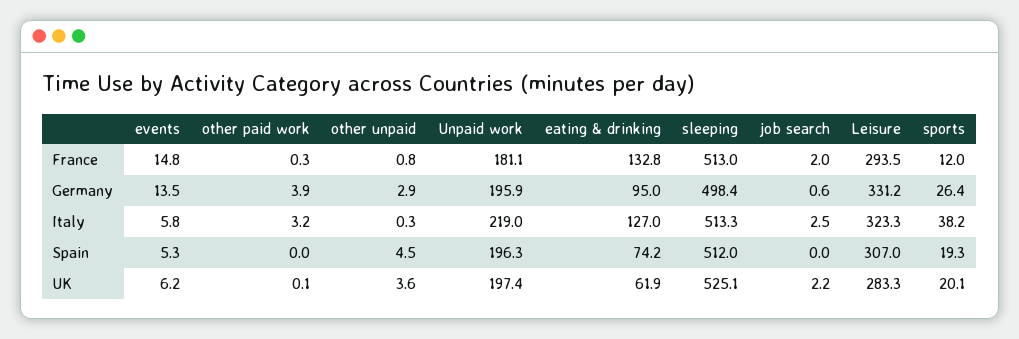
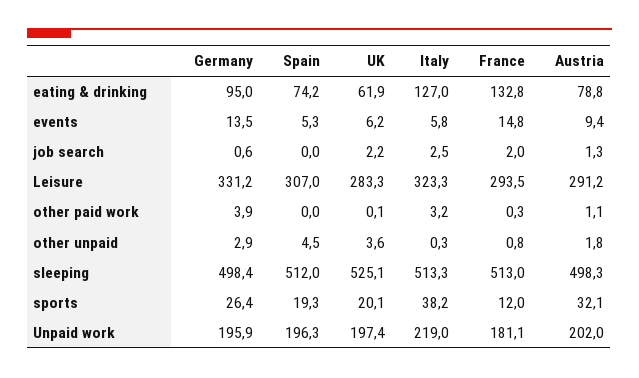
  {
    "events": {
      "France": 14.8,
      "Germany": 13.5,
      "Italy": 5.8,
      "Spain": 5.3,
-     "UK": 6.2
+     "UK": 6.2,
+     "Austria": 9.4
    },
    "other paid work": {
      "France": 0.3,
      "Germany": 3.9,
      "Italy": 3.2,
      "Spain": 0,
-     "UK": 0.1
+     "UK": 0.1,
+     "Austria": 1.1
    },
    "other unpaid": {
      "France": 0.8,
      "Germany": 2.9,
      "Italy": 0.3,
      "Spain": 4.5,
-     "UK": 3.6
+     "UK": 3.6,
+     "Austria": 1.8
    },
    "Unpaid work": {
      "France": 181.1,
      "Germany": 195.9,
      "Italy": 219,
      "Spain": 196.3,
-     "UK": 197.4
+     "UK": 197.4,
+     "Austria": 202
    },
    "eating & drinking": {
      "France": 132.8,
      "Germany": 95,
      "Italy": 127,
      "Spain": 74.2,
-     "UK": 61.9
+     "UK": 61.9,
+     "Austria": 78.8
    },
    "sleeping": {
      "France": 513,
      "Germany": 498.4,
      "Italy": 513.3,
      "Spain": 512,
-     "UK": 525.1
+     "UK": 525.1,
+     "Austria": 498.3
    },
    "job search": {
      "France": 2,
      "Germany": 0.6,
      "Italy": 2.5,
      "Spain": 0,
-     "UK": 2.2
+     "UK": 2.2,
+     "Austria": 1.3
    },
    "Leisure": {
      "France": 293.5,
      "Germany": 331.2,
      "Italy": 323.3,
      "Spain": 307,
-     "UK": 283.3
+     "UK": 283.3,
+     "Austria": 291.2
    },
    "sports": {
      "France": 12,
      "Germany": 26.4,
      "Italy": 38.2,
      "Spain": 19.3,
-     "UK": 20.1
+     "UK": 20.1,
+     "Austria": 32.1
    }
  }

